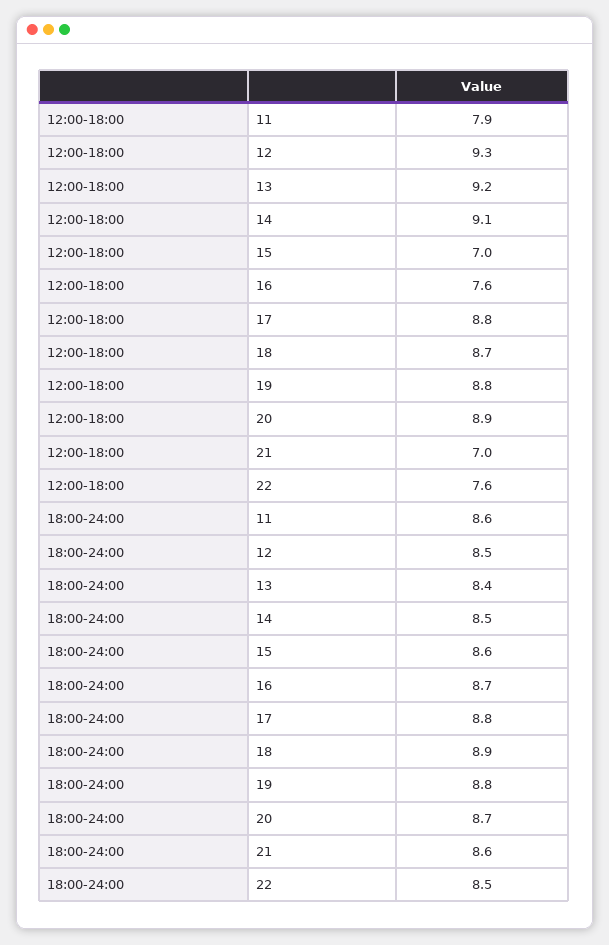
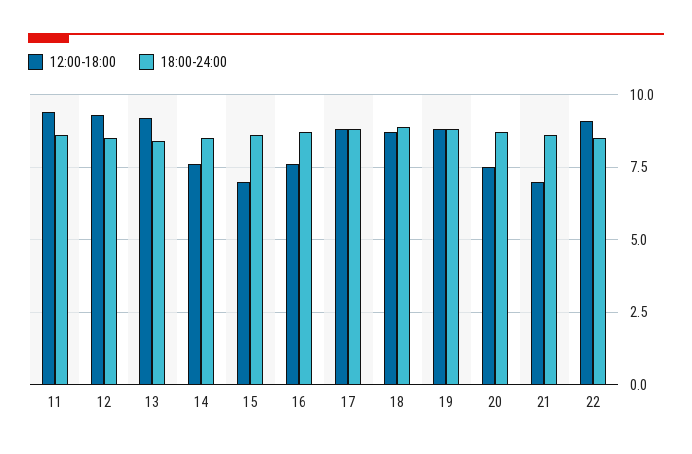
  {
    "12:00-18:00": {
-     "11": 7.9,
+     "11": 9.5,
      "12": 9.3,
      "13": 9.2,
-     "14": 9.1,
+     "14": 7.5,
      "15": 7,
      "16": 7.6,
      "17": 8.8,
      "18": 8.7,
      "19": 8.8,
-     "20": 8.9,
+     "20": 7.5,
      "21": 7,
-     "22": 7.6
+     "22": 9
    },
    "18:00-24:00": {
      "11": 8.6,
      "12": 8.5,
      "13": 8.4,
      "14": 8.5,
      "15": 8.6,
      "16": 8.7,
      "17": 8.8,
      "18": 8.9,
      "19": 8.8,
      "20": 8.7,
      "21": 8.6,
      "22": 8.5
    }
  }

